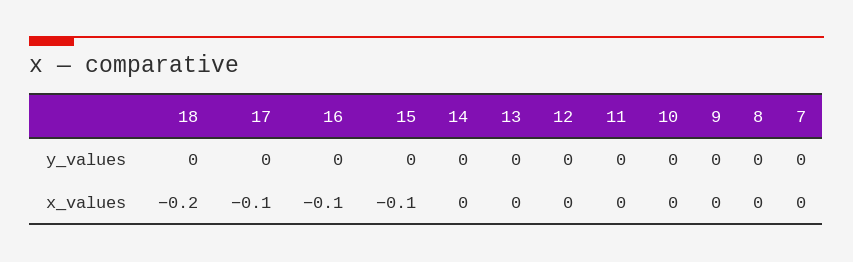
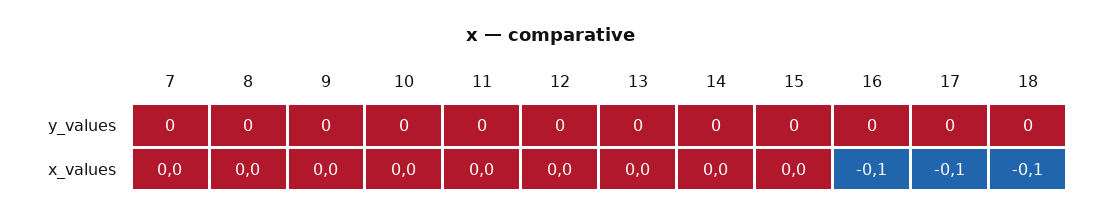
  {
    "18": {
      "y_values": 0,
-     "x_values": -0.2
+     "x_values": -0.1
    },
    "17": {
      "y_values": 0,
      "x_values": -0.1
    },
    "16": {
      "y_values": 0,
      "x_values": -0.1
    },
    "15": {
      "y_values": 0,
-     "x_values": -0.1
+     "x_values": 0
    },
    "14": {
      "y_values": 0,
      "x_values": 0
    },
    "13": {
      "y_values": 0,
      "x_values": 0
    },
    "12": {
      "y_values": 0,
      "x_values": 0
    },
    "11": {
      "y_values": 0,
      "x_values": 0
    },
    "10": {
      "y_values": 0,
      "x_values": 0
    },
    "9": {
      "y_values": 0,
      "x_values": 0
    },
    "8": {
      "y_values": 0,
      "x_values": 0
    },
    "7": {
      "y_values": 0,
      "x_values": 0
    }
  }

